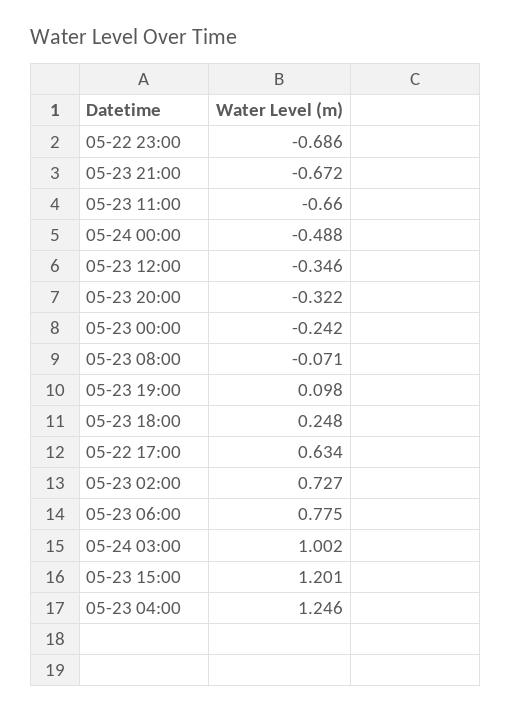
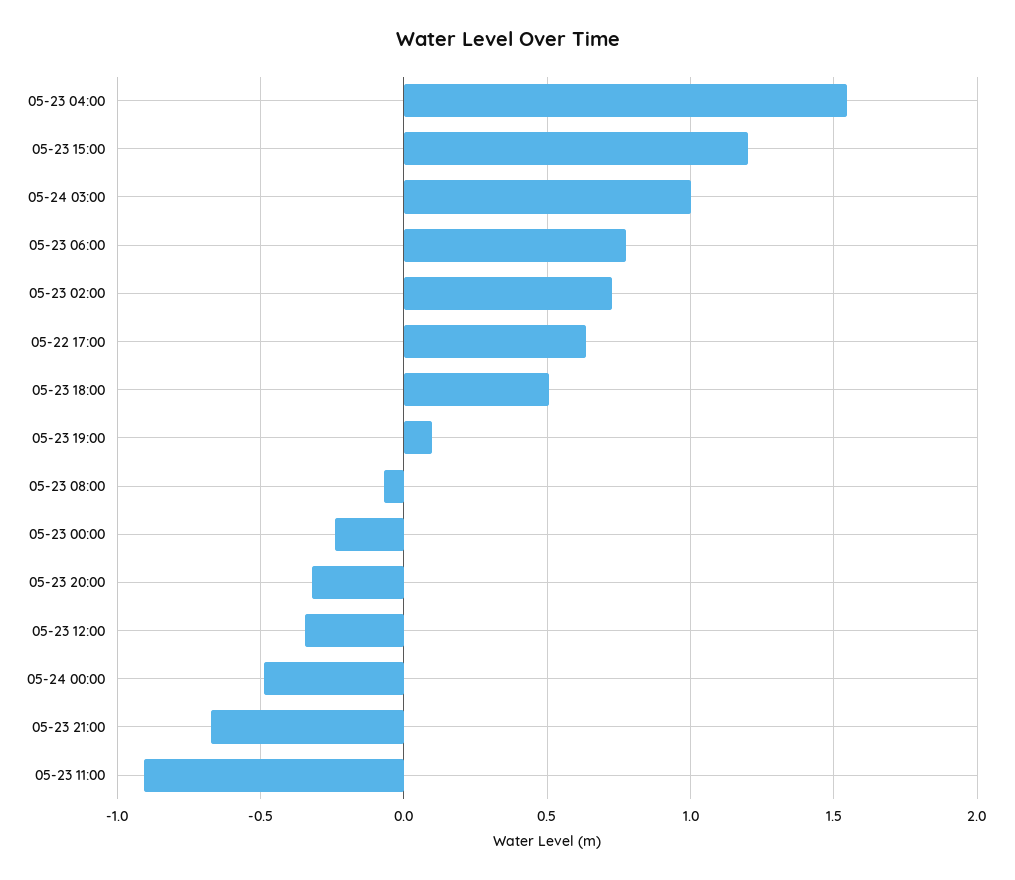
  {
-   "05-22 23:00": -0.686,
    "05-23 21:00": -0.672,
-   "05-23 11:00": -0.66,
+   "05-23 11:00": -0.9,
    "05-24 00:00": -0.488,
    "05-23 12:00": -0.346,
    "05-23 20:00": -0.322,
    "05-23 00:00": -0.242,
    "05-23 08:00": -0.071,
    "05-23 19:00": 0.098,
-   "05-23 18:00": 0.248,
+   "05-23 18:00": 0.5,
    "05-22 17:00": 0.634,
    "05-23 02:00": 0.727,
    "05-23 06:00": 0.775,
    "05-24 03:00": 1.002,
    "05-23 15:00": 1.201,
-   "05-23 04:00": 1.246
+   "05-23 04:00": 1.55
  }

